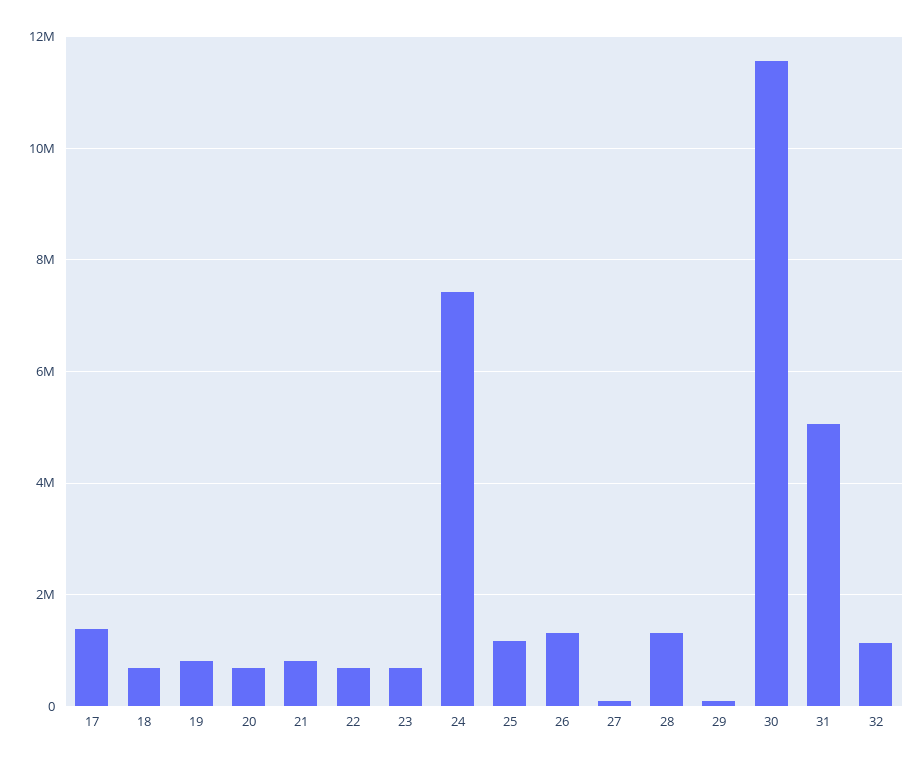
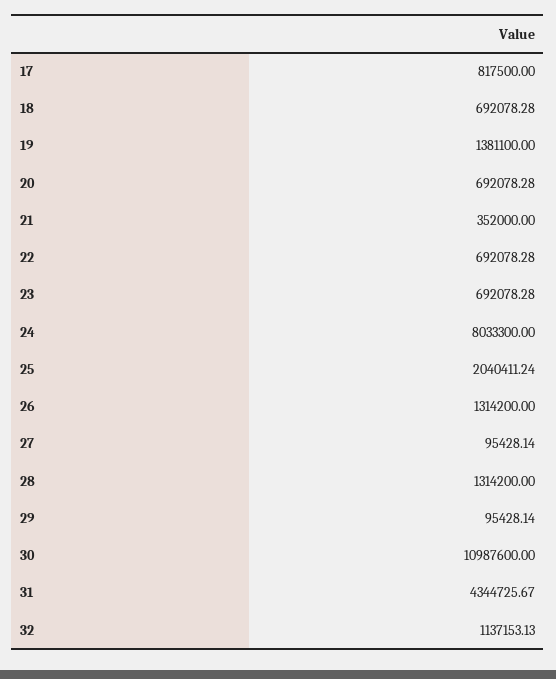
  {
-   "17": 1400000,
+   "17": 817500,
    "18": 692078.28,
-   "19": 800000,
+   "19": 1381100,
    "20": 692078.28,
-   "21": 800000,
+   "21": 352000,
    "22": 692078.28,
    "23": 692078.28,
-   "24": 7400000,
+   "24": 8033300,
-   "25": 1200000,
+   "25": 2040411.24,
    "26": 1314200,
    "27": 95428.14,
    "28": 1314200,
    "29": 95428.14,
-   "30": 11600000,
+   "30": 10987600,
-   "31": 5000000,
+   "31": 4344725.67,
    "32": 1137153.13
  }

